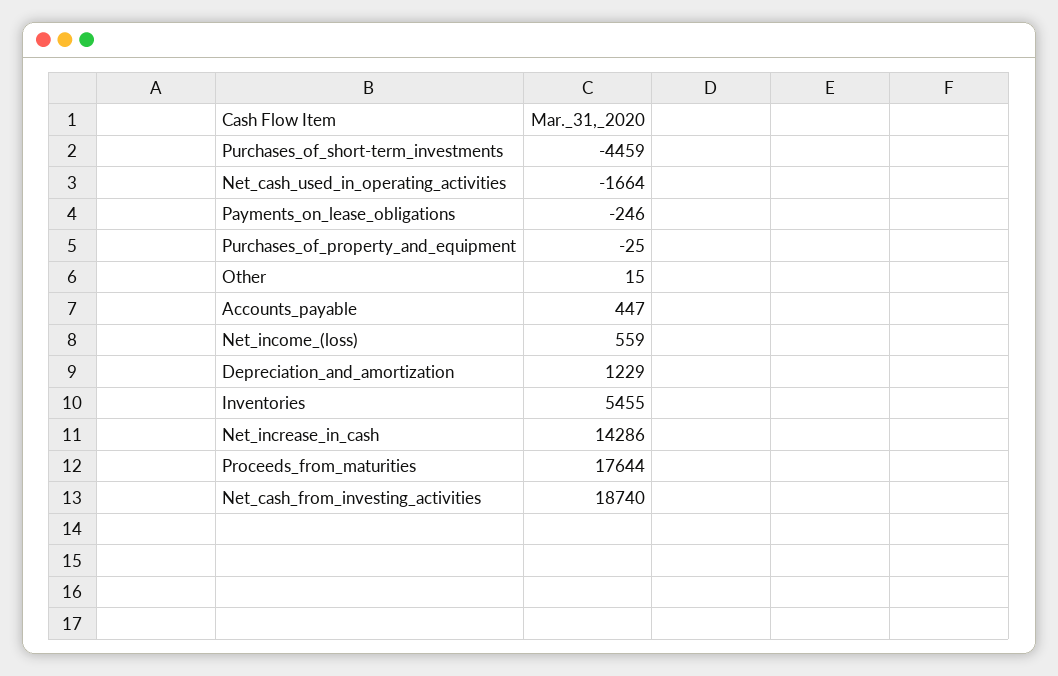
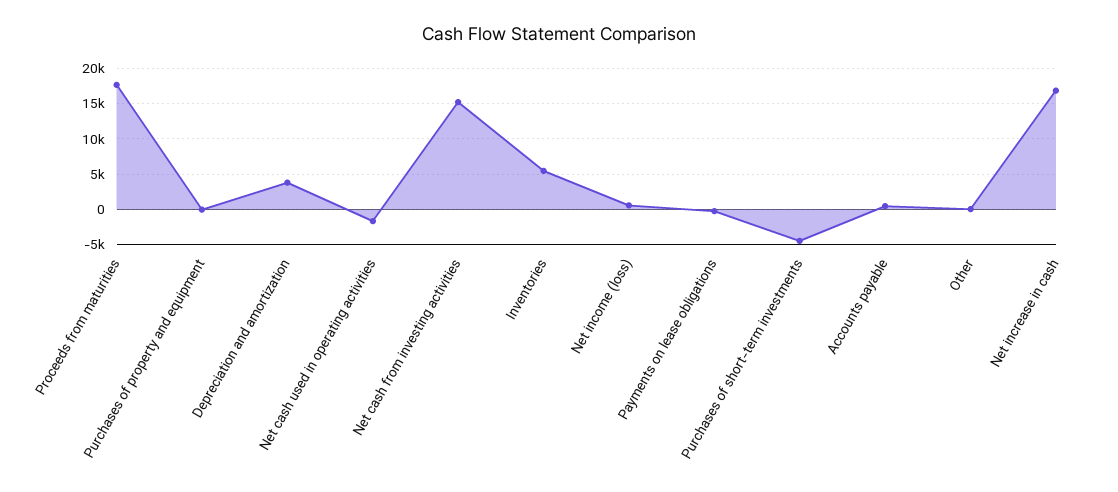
  {
    "Purchases_of_short-term_investments": -4459,
    "Net_cash_used_in_operating_activities": -1664,
    "Payments_on_lease_obligations": -246,
    "Purchases_of_property_and_equipment": -25,
    "Other": 15,
    "Accounts_payable": 447,
    "Net_income_(loss)": 559,
-   "Depreciation_and_amortization": 1229,
+   "Depreciation_and_amortization": 4000,
    "Inventories": 5455,
-   "Net_increase_in_cash": 14286,
+   "Net_increase_in_cash": 17000,
    "Proceeds_from_maturities": 17644,
-   "Net_cash_from_investing_activities": 18740
+   "Net_cash_from_investing_activities": 15000
  }

